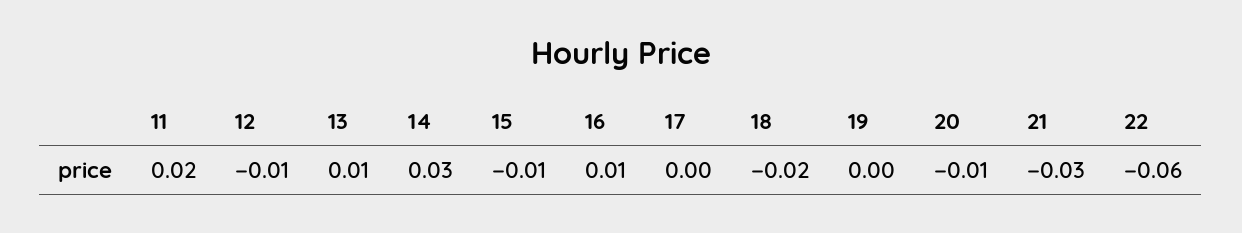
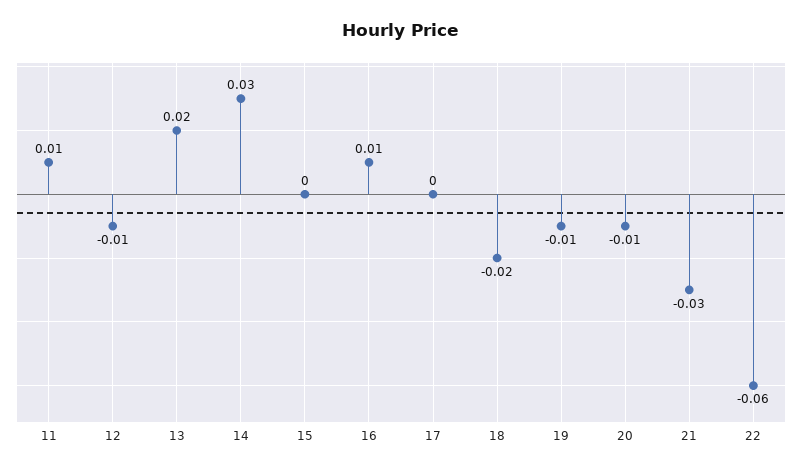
  {
-   "11": 0.02,
+   "11": 0.01,
    "12": -0.01,
-   "13": 0.01,
+   "13": 0.02,
    "14": 0.03,
-   "15": -0.01,
+   "15": 0,
    "16": 0.01,
    "17": 0,
    "18": -0.02,
-   "19": 0,
+   "19": -0.01,
    "20": -0.01,
    "21": -0.03,
    "22": -0.06
  }

